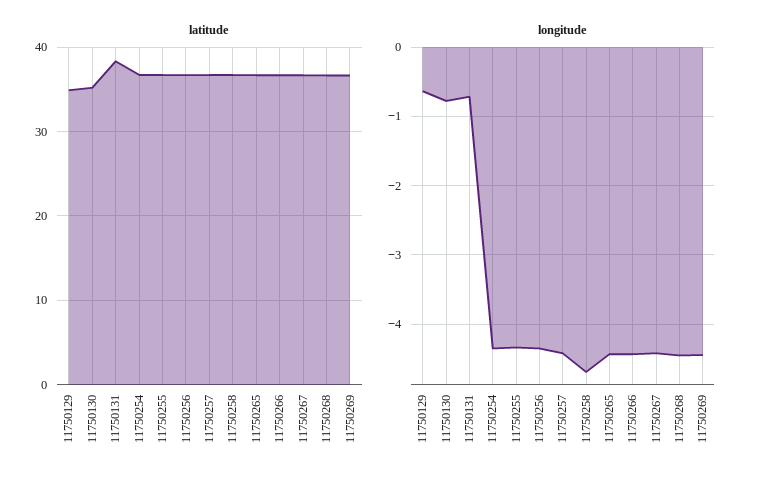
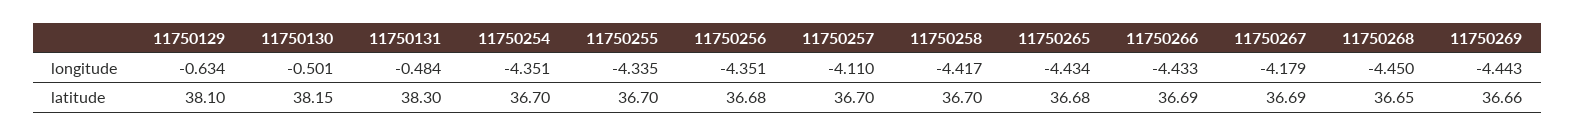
  {
    "latitude": {
-     "11750129": 35,
+     "11750129": 38.1,
-     "11750130": 35,
+     "11750130": 38.15,
      "11750131": 38.3,
      "11750254": 36.7,
      "11750255": 36.7,
      "11750256": 36.68,
      "11750257": 36.7,
      "11750258": 36.7,
      "11750265": 36.68,
      "11750266": 36.69,
      "11750267": 36.69,
      "11750268": 36.65,
      "11750269": 36.66
    },
    "longitude": {
      "11750129": -0.634,
-     "11750130": -0.8,
+     "11750130": -0.501,
-     "11750131": -0.7,
+     "11750131": -0.484,
      "11750254": -4.351,
      "11750255": -4.335,
      "11750256": -4.351,
-     "11750257": -4.4,
+     "11750257": -4.11,
-     "11750258": -4.7,
+     "11750258": -4.417,
      "11750265": -4.434,
      "11750266": -4.433,
-     "11750267": -4.4,
+     "11750267": -4.179,
      "11750268": -4.45,
      "11750269": -4.443
    }
  }

